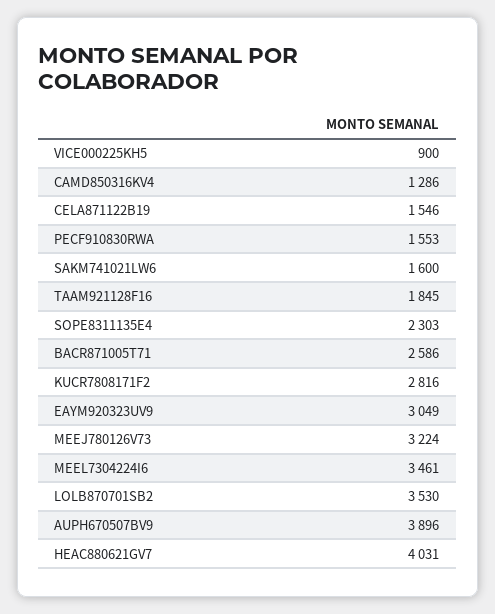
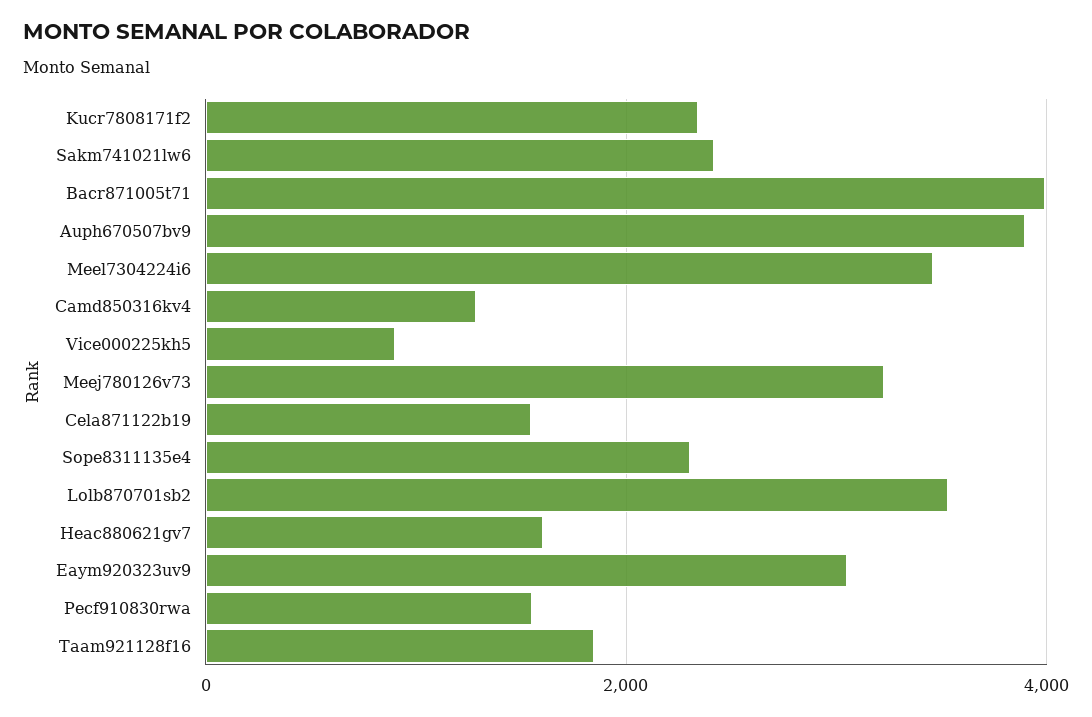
  {
    "VICE000225KH5": 900,
    "CAMD850316KV4": 1286,
    "CELA871122B19": 1546,
    "PECF910830RWA": 1553,
-   "SAKM741021LW6": 1600,
+   "SAKM741021LW6": 2400,
    "TAAM921128F16": 1845,
    "SOPE8311135E4": 2303,
-   "BACR871005T71": 2586,
+   "BACR871005T71": 4000,
-   "KUCR7808171F2": 2816,
+   "KUCR7808171F2": 2400,
    "EAYM920323UV9": 3049,
    "MEEJ780126V73": 3224,
    "MEEL7304224I6": 3461,
    "LOLB870701SB2": 3530,
    "AUPH670507BV9": 3896,
-   "HEAC880621GV7": 4031
+   "HEAC880621GV7": 1600
  }

